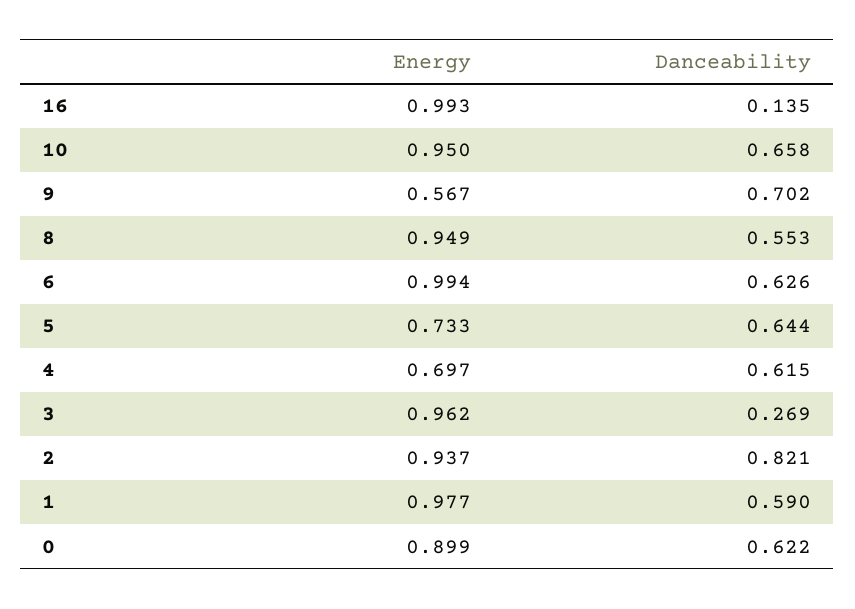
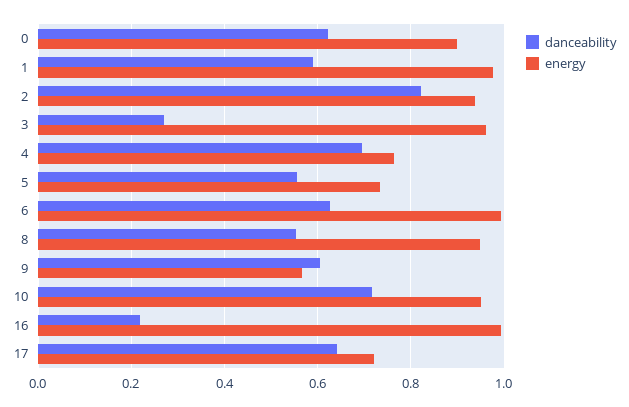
  {
    "Energy": {
      "16": 0.993,
      "10": 0.95,
      "9": 0.567,
      "8": 0.949,
      "6": 0.994,
      "5": 0.733,
-     "4": 0.697,
+     "4": 0.76,
      "3": 0.962,
      "2": 0.937,
      "1": 0.977,
-     "0": 0.899
+     "0": 0.899,
+     "17": 0.72
    },
    "Danceability": {
-     "16": 0.135,
+     "16": 0.22,
-     "10": 0.658,
+     "10": 0.72,
-     "9": 0.702,
+     "9": 0.6,
      "8": 0.553,
      "6": 0.626,
-     "5": 0.644,
+     "5": 0.56,
-     "4": 0.615,
+     "4": 0.7,
      "3": 0.269,
      "2": 0.821,
      "1": 0.59,
-     "0": 0.622
+     "0": 0.622,
+     "17": 0.64
    }
  }

